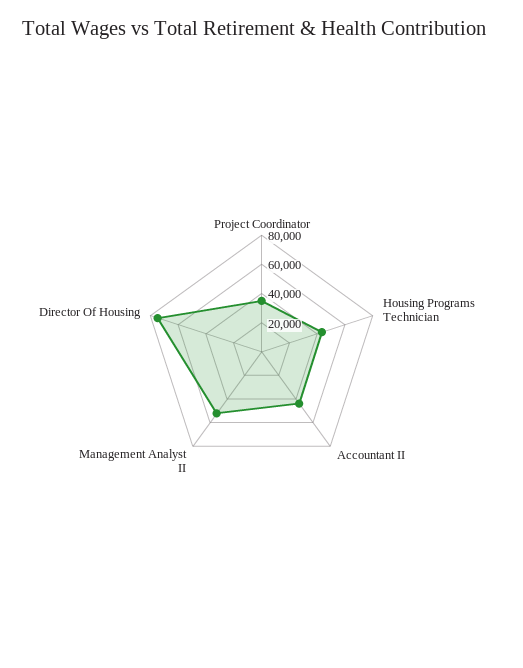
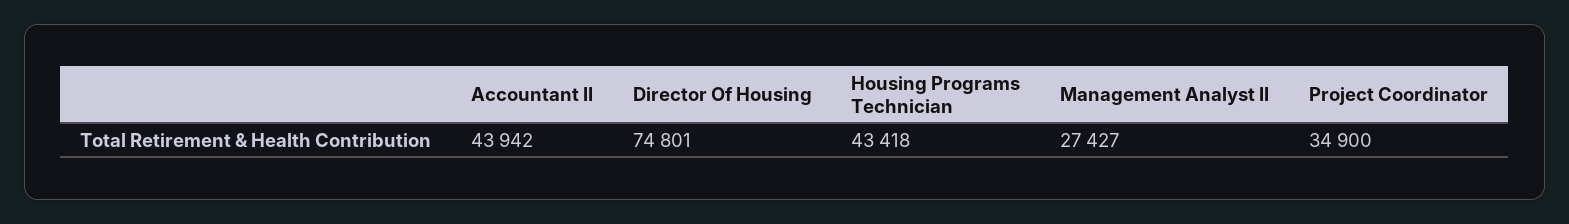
  {
    "Project Coordinator": 34900,
    "Housing Programs Technician": 43418,
    "Accountant II": 43942,
-   "Management Analyst II": 50000,
+   "Management Analyst II": 27427,
    "Director Of Housing": 74801
  }

